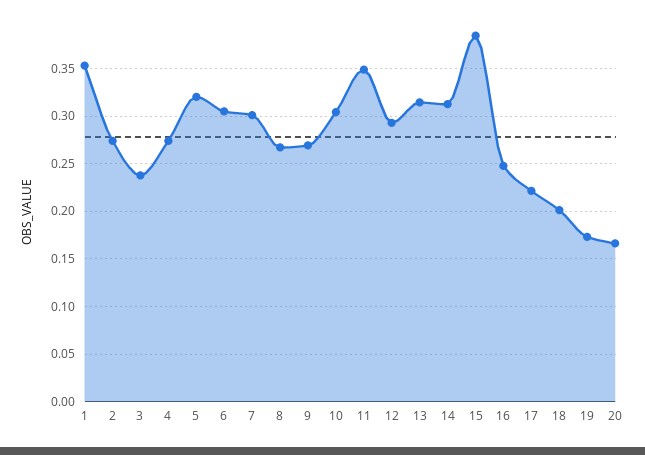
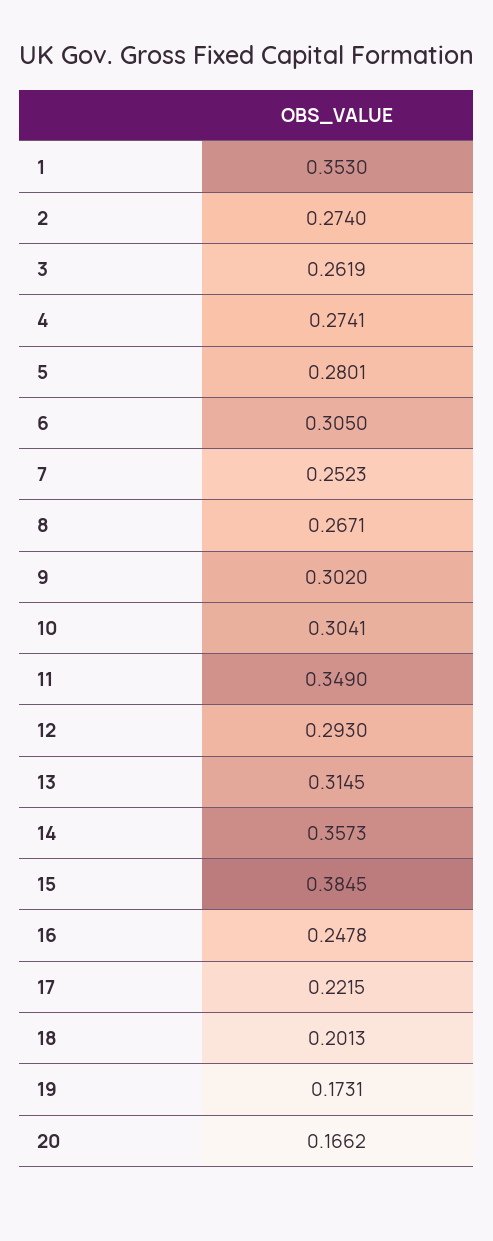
  {
    "1": 0.353,
    "2": 0.274,
-   "3": 0.24,
+   "3": 0.2619,
    "4": 0.2741,
-   "5": 0.32,
+   "5": 0.2801,
    "6": 0.305,
-   "7": 0.3,
+   "7": 0.2523,
    "8": 0.2671,
-   "9": 0.27,
+   "9": 0.302,
    "10": 0.3041,
    "11": 0.349,
    "12": 0.293,
    "13": 0.3145,
-   "14": 0.31,
+   "14": 0.3573,
    "15": 0.3845,
    "16": 0.2478,
    "17": 0.2215,
    "18": 0.2013,
    "19": 0.1731,
    "20": 0.1662
  }

